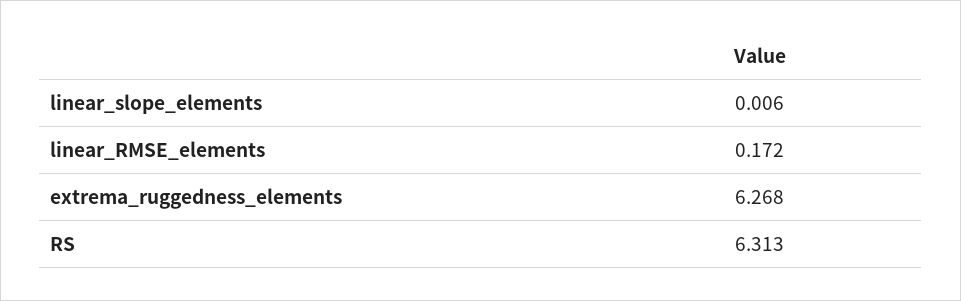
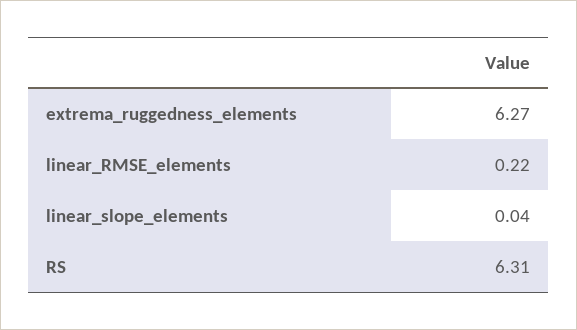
  {
-   "linear_slope_elements": 0.006,
+   "linear_slope_elements": 0.04,
-   "linear_RMSE_elements": 0.172,
+   "linear_RMSE_elements": 0.22,
    "extrema_ruggedness_elements": 6.268,
    "RS": 6.313
  }

